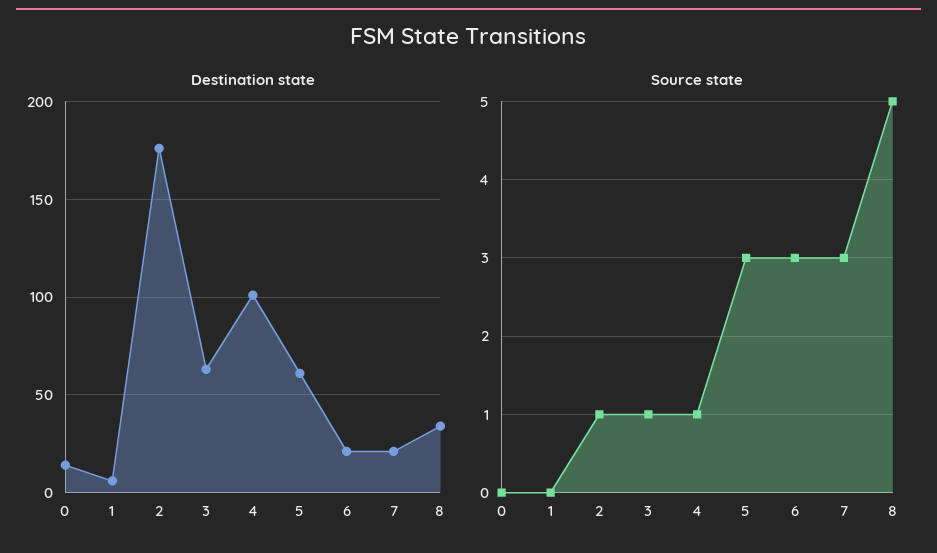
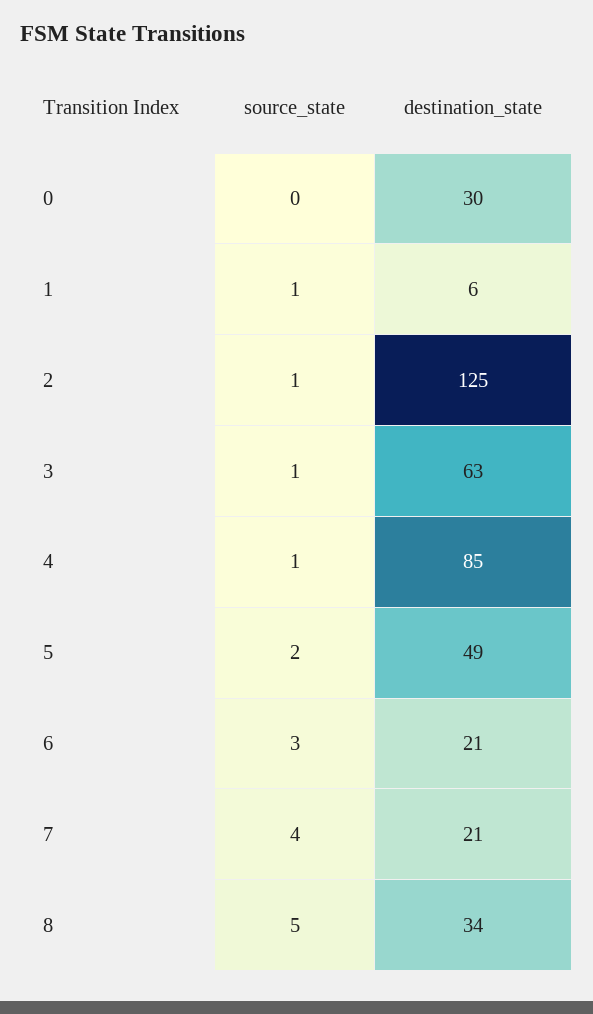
  {
    "Destination state": {
-     "0": 15,
+     "0": 30,
      "1": 6,
-     "2": 175,
+     "2": 125,
      "3": 63,
-     "4": 100,
+     "4": 85,
-     "5": 60,
+     "5": 49,
      "6": 21,
      "7": 21,
      "8": 34
    },
    "Source state": {
      "0": 0,
-     "1": 0,
+     "1": 1,
      "2": 1,
      "3": 1,
      "4": 1,
-     "5": 3,
+     "5": 2,
      "6": 3,
-     "7": 3,
+     "7": 4,
      "8": 5
    }
  }

